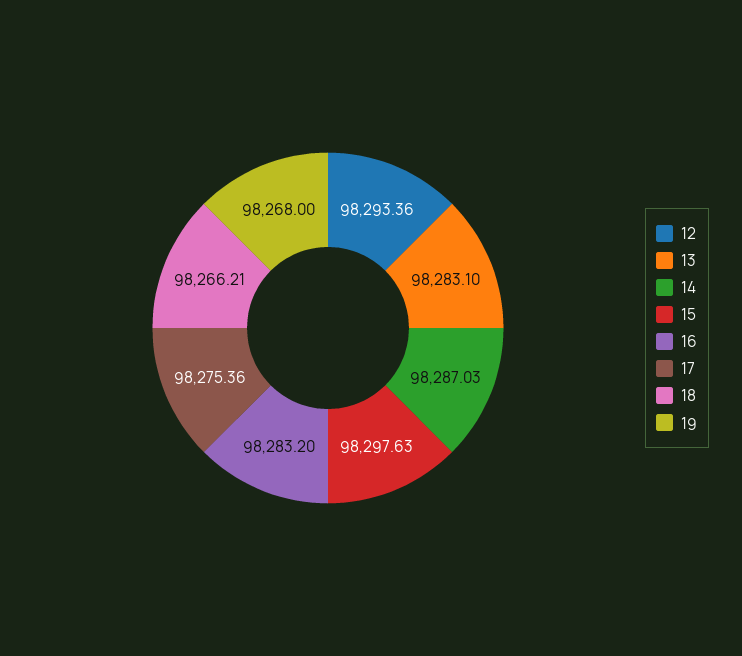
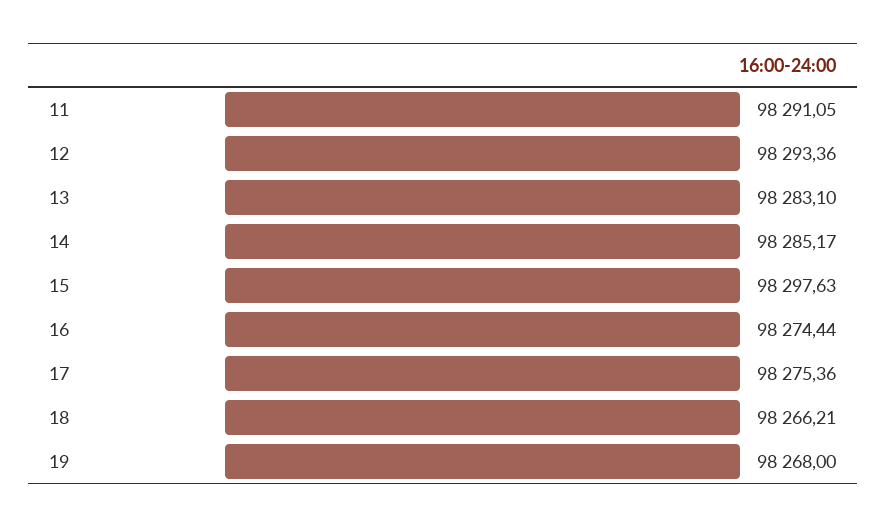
  {
    "12": 98293.36,
    "13": 98283.1,
-   "14": 98287.03,
+   "14": 98285.17,
    "15": 98297.63,
-   "16": 98283.2,
+   "16": 98274.44,
    "17": 98275.36,
    "18": 98266.21,
-   "19": 98268
+   "19": 98268,
+   "11": 98291.05
  }

